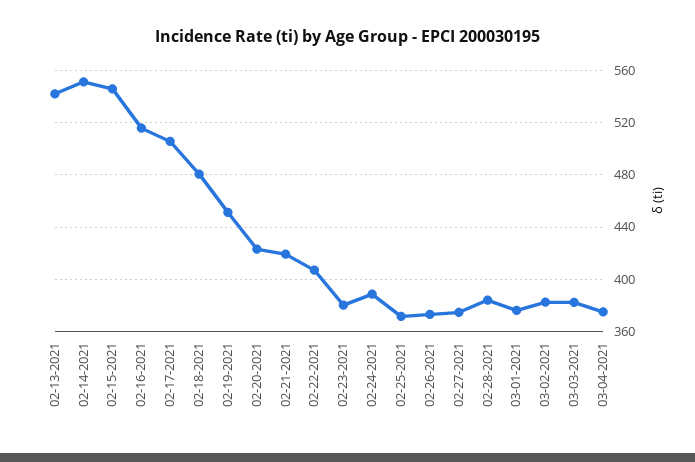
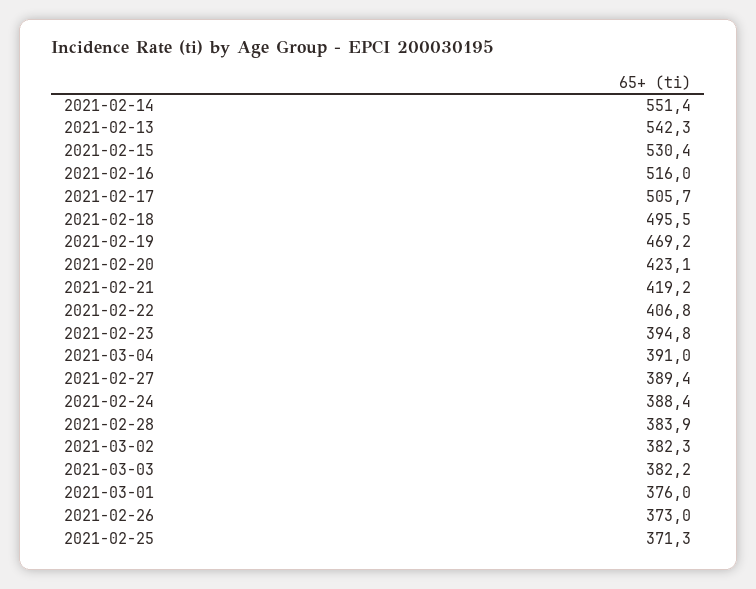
  {
    "02-13-2021": 542.3,
    "02-14-2021": 551.4,
-   "02-15-2021": 545,
+   "02-15-2021": 530.4,
    "02-16-2021": 516,
    "02-17-2021": 505.7,
-   "02-18-2021": 480,
+   "02-18-2021": 495.5,
-   "02-19-2021": 450,
+   "02-19-2021": 469.2,
    "02-20-2021": 423.1,
    "02-21-2021": 419.2,
    "02-22-2021": 406.8,
-   "02-23-2021": 380,
+   "02-23-2021": 394.8,
    "02-24-2021": 388.4,
    "02-25-2021": 371.3,
    "02-26-2021": 373,
-   "02-27-2021": 375,
+   "02-27-2021": 389.4,
    "02-28-2021": 383.9,
    "03-01-2021": 376,
    "03-02-2021": 382.3,
    "03-03-2021": 382.2,
-   "03-04-2021": 375
+   "03-04-2021": 391
  }

